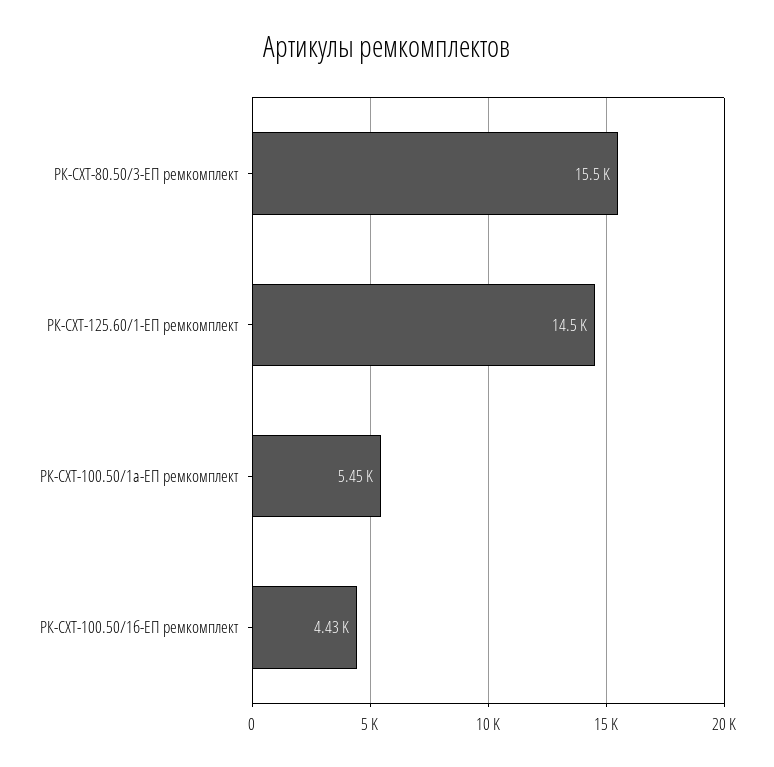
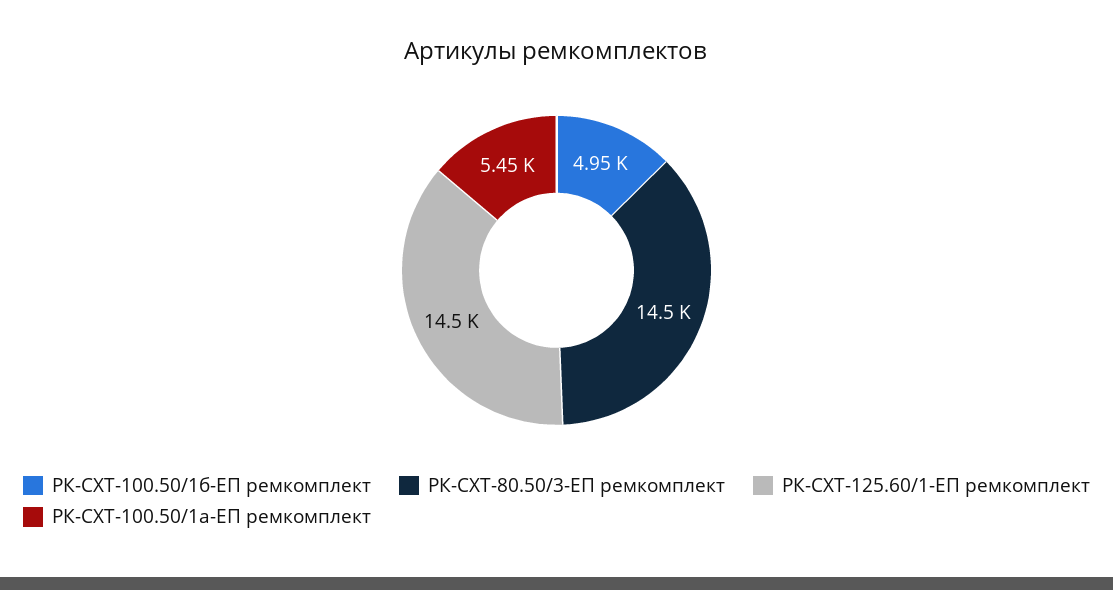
  {
-   "РК-СХТ-80.50/3-ЕП ремкомплект": 15500,
+   "РК-СХТ-80.50/3-ЕП ремкомплект": 14500,
    "РК-СХТ-125.60/1-ЕП ремкомплект": 14500,
    "РК-СХТ-100.50/1а-ЕП ремкомплект": 5450,
-   "РК-СХТ-100.50/1б-ЕП ремкомплект": 4430
+   "РК-СХТ-100.50/1б-ЕП ремкомплект": 4950
  }

